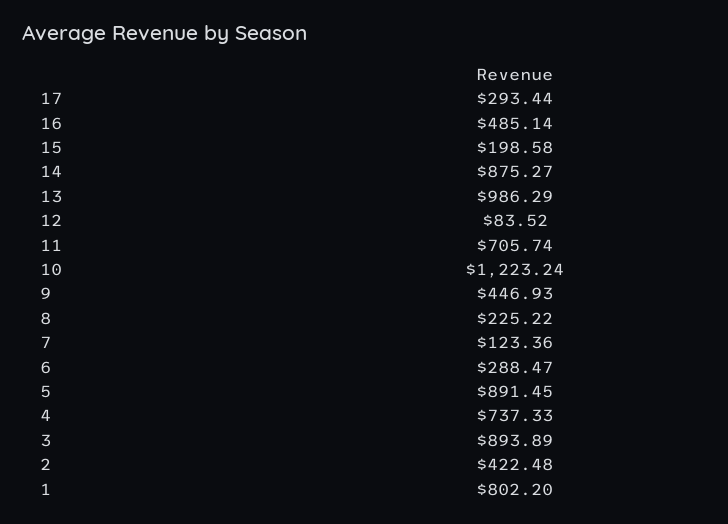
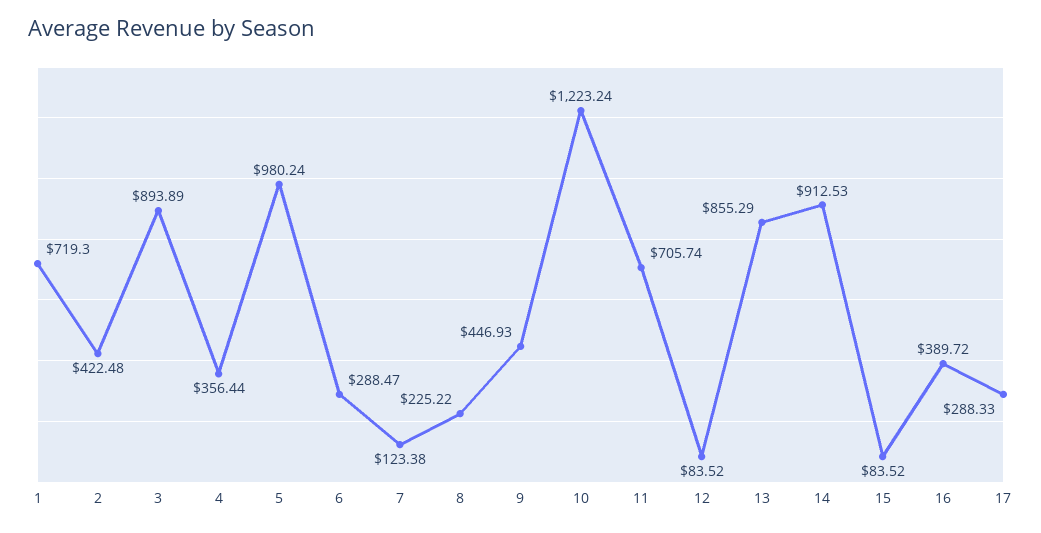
  {
-   "17": 293.44,
+   "17": 288.33,
-   "16": 485.14,
+   "16": 389.72,
-   "15": 198.58,
+   "15": 83.52,
-   "14": 875.27,
+   "14": 912.53,
-   "13": 986.29,
+   "13": 855.29,
    "12": 83.52,
    "11": 705.74,
    "10": 1223.24,
    "9": 446.93,
    "8": 225.22,
-   "7": 123.36,
+   "7": 123.38,
    "6": 288.47,
-   "5": 891.45,
+   "5": 980.24,
-   "4": 737.33,
+   "4": 356.44,
    "3": 893.89,
    "2": 422.48,
-   "1": 802.2
+   "1": 719.3
  }

